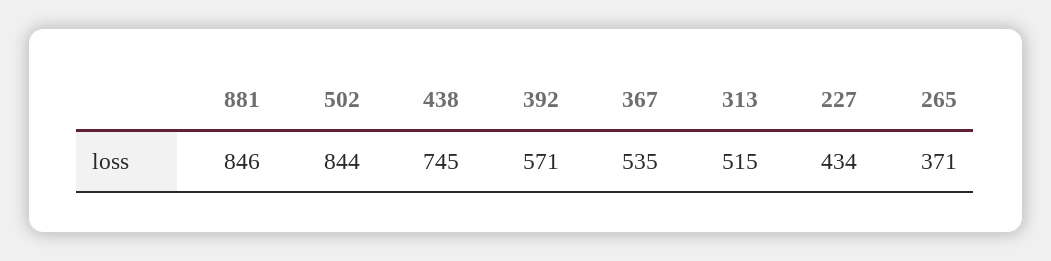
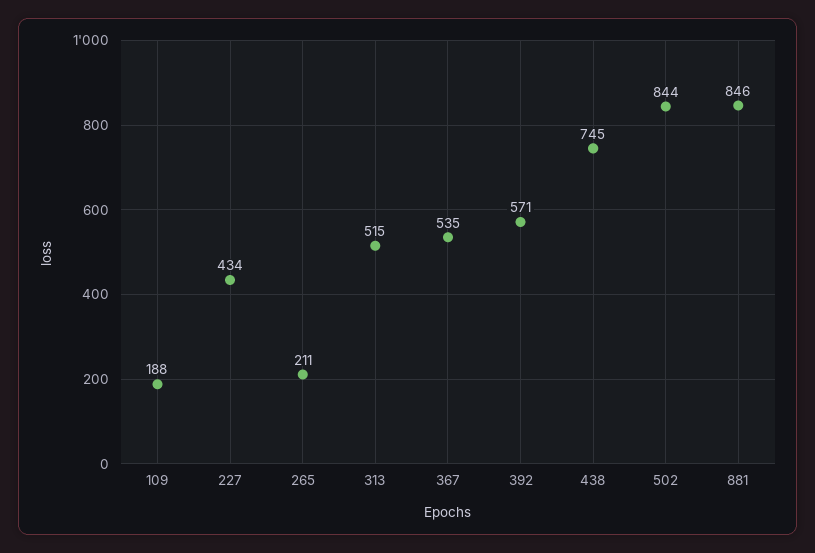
  {
    "881": 846,
    "502": 844,
    "438": 745,
    "392": 571,
    "367": 535,
    "313": 515,
    "227": 434,
-   "265": 371
+   "265": 211,
+   "109": 188
  }

